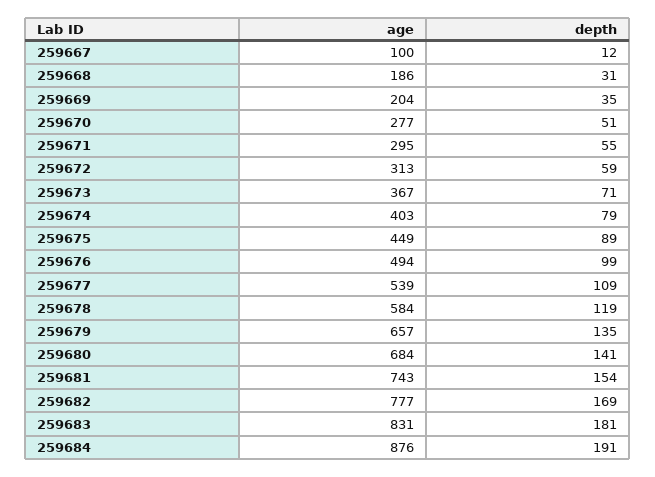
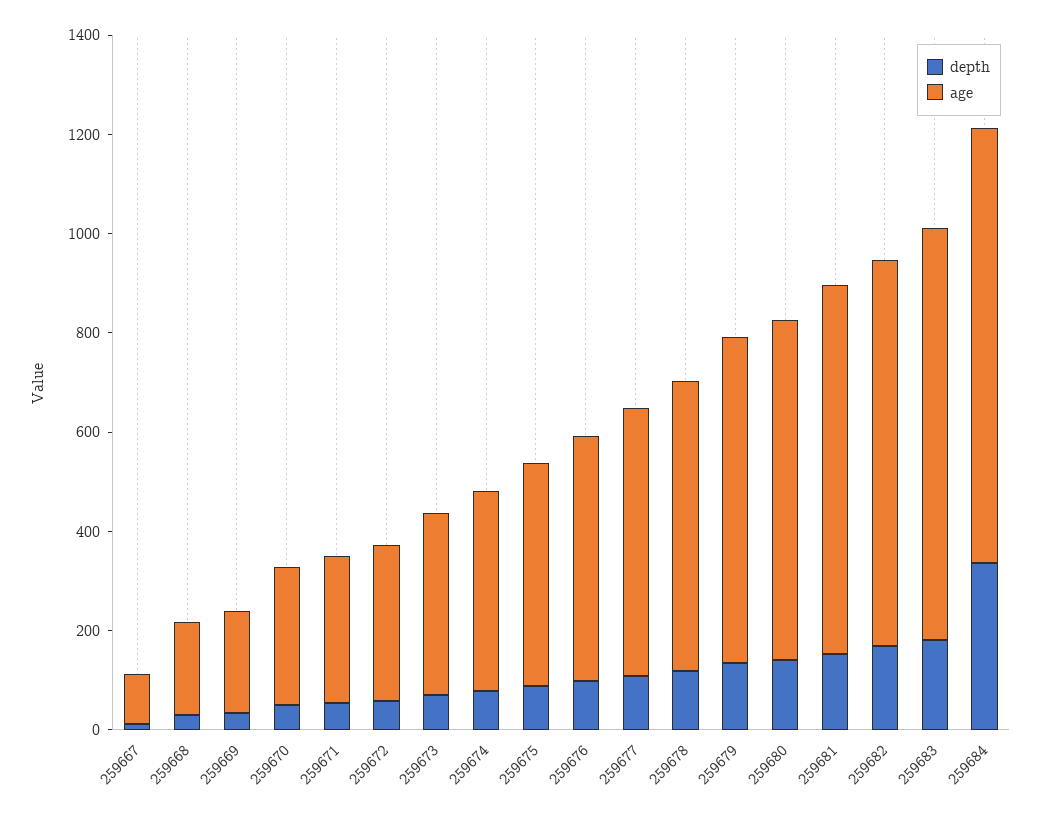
  {
    "age": {
      "259667": 100,
      "259668": 186,
      "259669": 204,
      "259670": 277,
      "259671": 295,
      "259672": 313,
      "259673": 367,
      "259674": 403,
      "259675": 449,
      "259676": 494,
      "259677": 539,
      "259678": 584,
      "259679": 657,
      "259680": 684,
      "259681": 743,
      "259682": 777,
      "259683": 831,
      "259684": 876
    },
    "depth": {
      "259667": 12,
      "259668": 31,
      "259669": 35,
      "259670": 51,
      "259671": 55,
      "259672": 59,
      "259673": 71,
      "259674": 79,
      "259675": 89,
      "259676": 99,
      "259677": 109,
      "259678": 119,
      "259679": 135,
      "259680": 141,
      "259681": 154,
      "259682": 169,
      "259683": 181,
-     "259684": 191
+     "259684": 350
    }
  }

